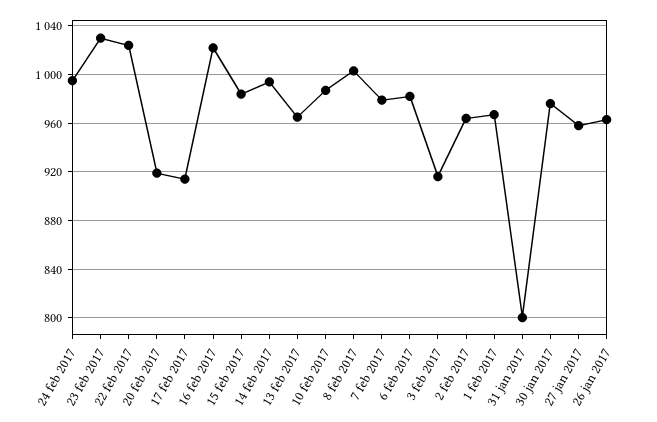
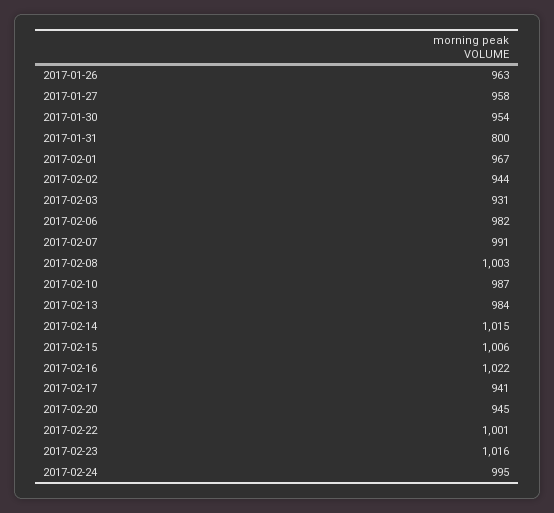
  {
    "24 feb 2017": 995,
-   "23 feb 2017": 1030,
+   "23 feb 2017": 1016,
-   "22 feb 2017": 1025,
+   "22 feb 2017": 1001,
-   "20 feb 2017": 920,
+   "20 feb 2017": 945,
-   "17 feb 2017": 915,
+   "17 feb 2017": 941,
    "16 feb 2017": 1022,
-   "15 feb 2017": 985,
+   "15 feb 2017": 1006,
-   "14 feb 2017": 995,
+   "14 feb 2017": 1015,
-   "13 feb 2017": 965,
+   "13 feb 2017": 984,
    "10 feb 2017": 987,
    "8 feb 2017": 1003,
-   "7 feb 2017": 980,
+   "7 feb 2017": 991,
    "6 feb 2017": 982,
-   "3 feb 2017": 915,
+   "3 feb 2017": 931,
-   "2 feb 2017": 965,
+   "2 feb 2017": 944,
    "1 feb 2017": 967,
    "31 jan 2017": 800,
-   "30 jan 2017": 975,
+   "30 jan 2017": 954,
    "27 jan 2017": 958,
    "26 jan 2017": 963
  }

